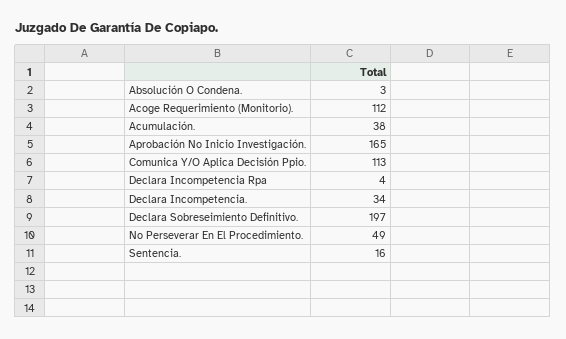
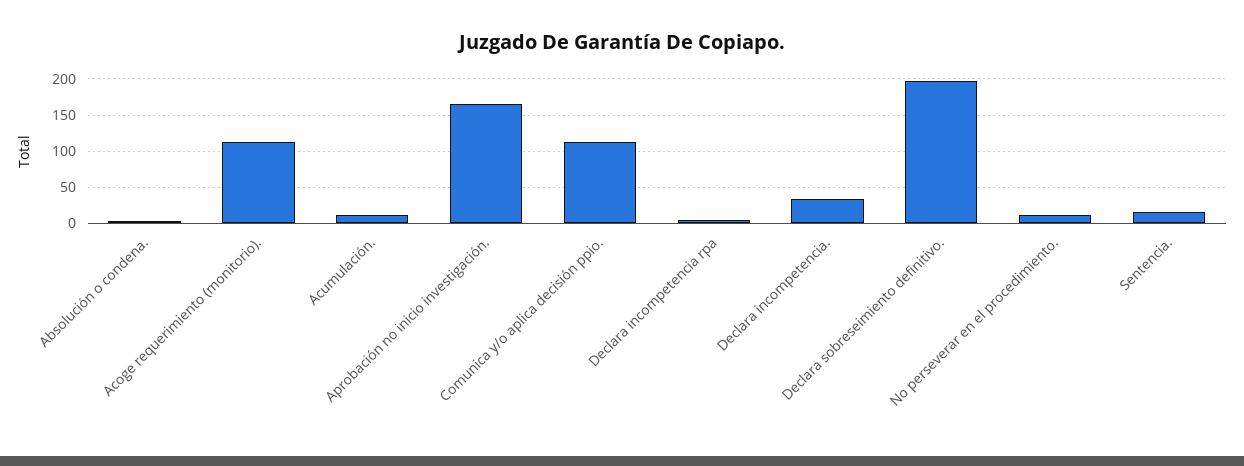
  {
    "Absolución O Condena.": 3,
    "Acoge Requerimiento (Monitorio).": 112,
-   "Acumulación.": 38,
+   "Acumulación.": 10,
    "Aprobación No Inicio Investigación.": 165,
    "Comunica Y/O Aplica Decisión Ppio.": 113,
    "Declara Incompetencia Rpa": 4,
    "Declara Incompetencia.": 34,
    "Declara Sobreseimiento Definitivo.": 197,
-   "No Perseverar En El Procedimiento.": 49,
+   "No Perseverar En El Procedimiento.": 10,
    "Sentencia.": 16
  }

